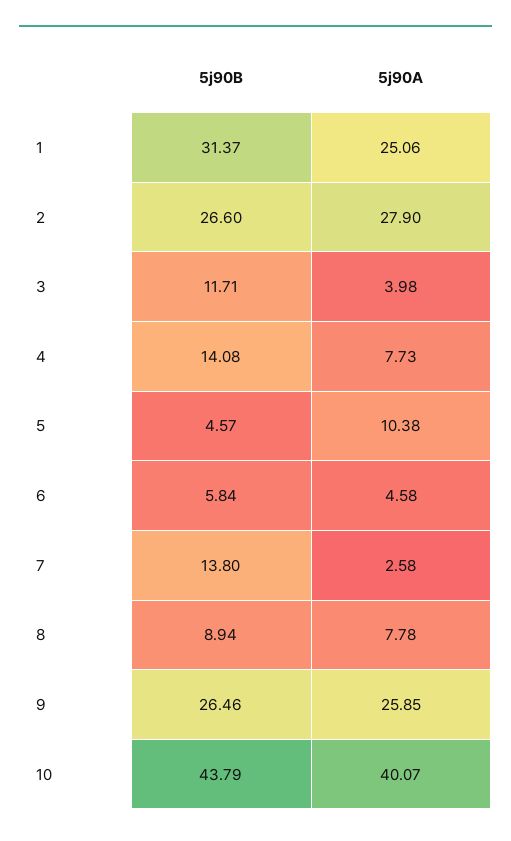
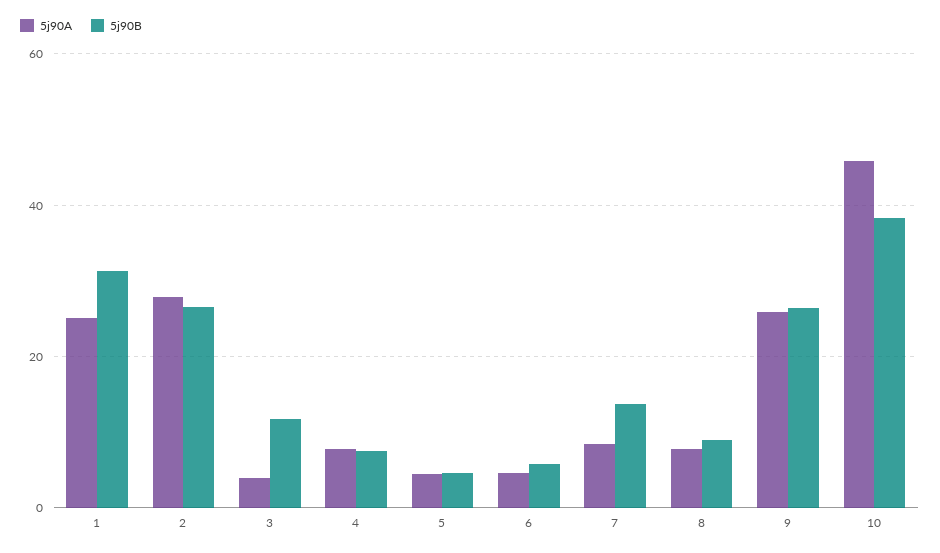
  {
    "5j90B": {
      "1": 31.37,
      "2": 26.6,
      "3": 11.71,
-     "4": 14.08,
+     "4": 8,
      "5": 4.57,
      "6": 5.84,
      "7": 13.8,
      "8": 8.94,
      "9": 26.46,
-     "10": 43.79
+     "10": 38
    },
    "5j90A": {
      "1": 25.06,
      "2": 27.9,
      "3": 3.98,
      "4": 7.73,
-     "5": 10.38,
+     "5": 4,
      "6": 4.58,
-     "7": 2.58,
+     "7": 8,
      "8": 7.78,
      "9": 25.85,
-     "10": 40.07
+     "10": 46
    }
  }

